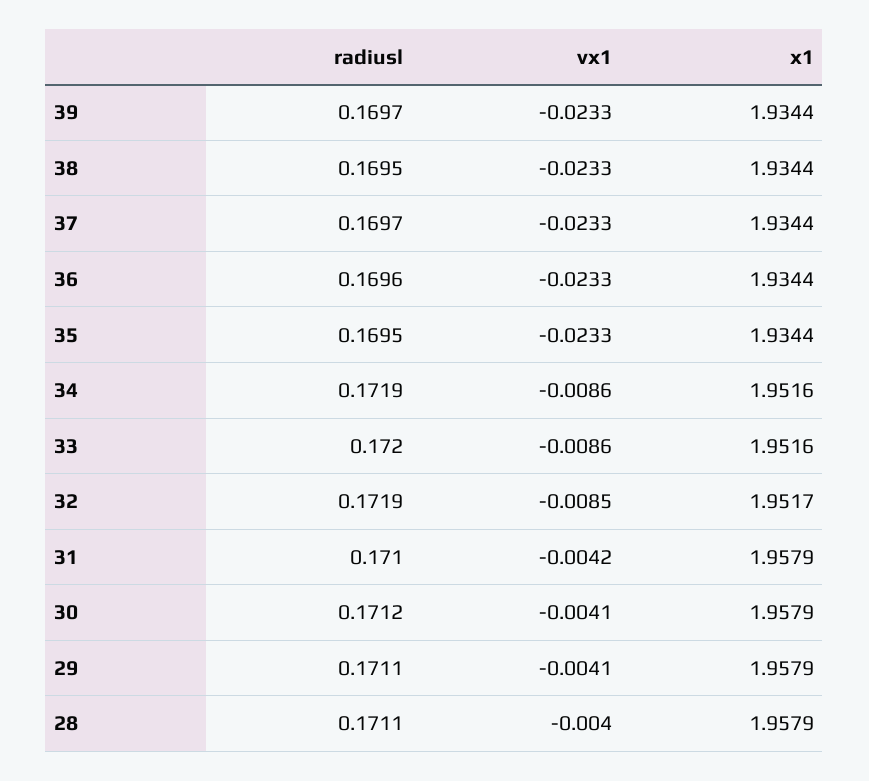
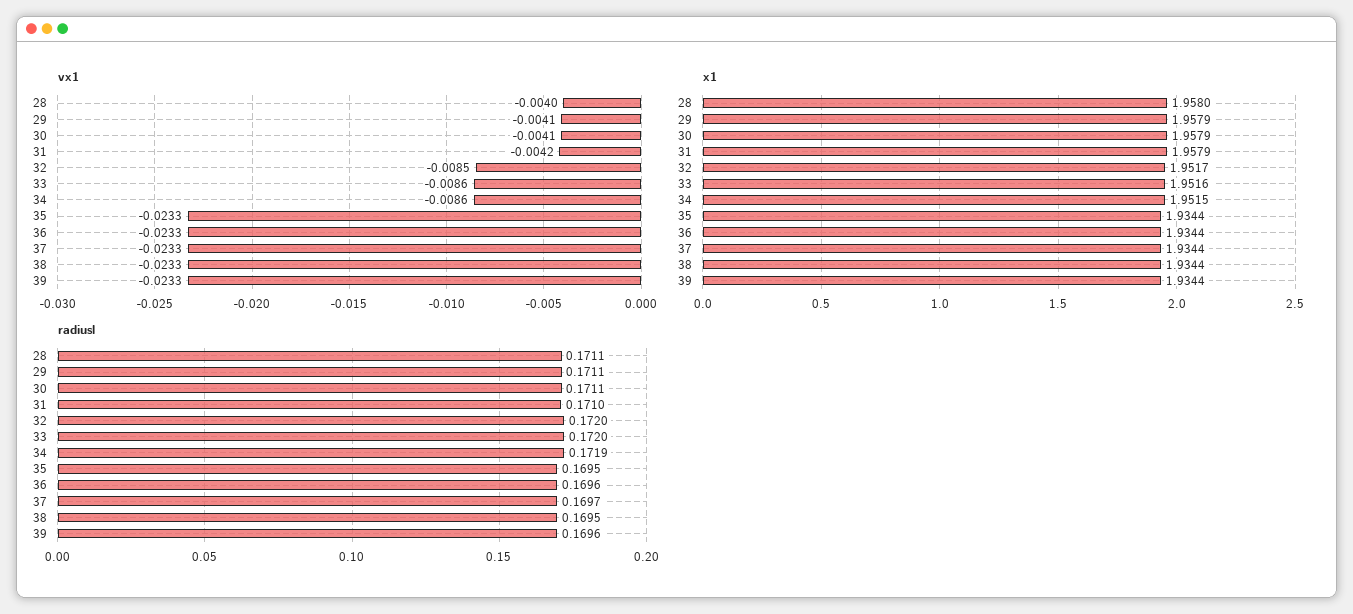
  {
    "radiusl": {
-     "39": 0.1697,
+     "39": 0.1696,
      "38": 0.1695,
      "37": 0.1697,
      "36": 0.1696,
      "35": 0.1695,
      "34": 0.1719,
      "33": 0.172,
-     "32": 0.1719,
+     "32": 0.172,
      "31": 0.171,
-     "30": 0.1712,
+     "30": 0.1711,
      "29": 0.1711,
      "28": 0.1711
    },
    "vx1": {
      "39": -0.0233,
      "38": -0.0233,
      "37": -0.0233,
      "36": -0.0233,
      "35": -0.0233,
      "34": -0.0086,
      "33": -0.0086,
      "32": -0.0085,
      "31": -0.0042,
      "30": -0.0041,
      "29": -0.0041,
      "28": -0.004
    },
    "x1": {
      "39": 1.9344,
      "38": 1.9344,
      "37": 1.9344,
      "36": 1.9344,
      "35": 1.9344,
-     "34": 1.9516,
+     "34": 1.9515,
      "33": 1.9516,
      "32": 1.9517,
      "31": 1.9579,
      "30": 1.9579,
      "29": 1.9579,
-     "28": 1.9579
+     "28": 1.958
    }
  }

